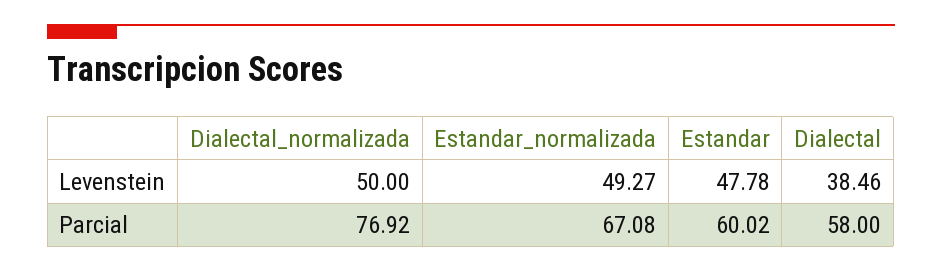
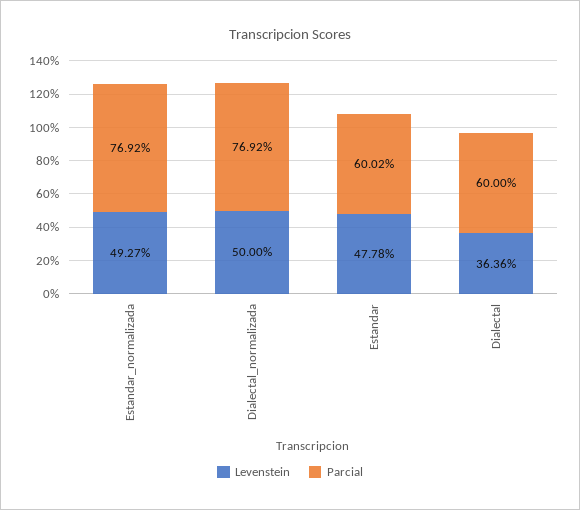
  {
    "Levenstein": {
      "Dialectal_normalizada": 50,
      "Estandar_normalizada": 49.27,
      "Estandar": 47.78,
-     "Dialectal": 38.46
+     "Dialectal": 36.36
    },
    "Parcial": {
      "Dialectal_normalizada": 76.92,
-     "Estandar_normalizada": 67.08,
+     "Estandar_normalizada": 76.92,
      "Estandar": 60.02,
-     "Dialectal": 58
+     "Dialectal": 60
    }
  }

